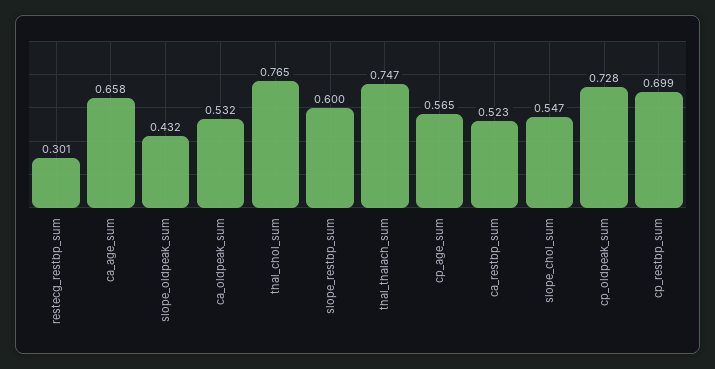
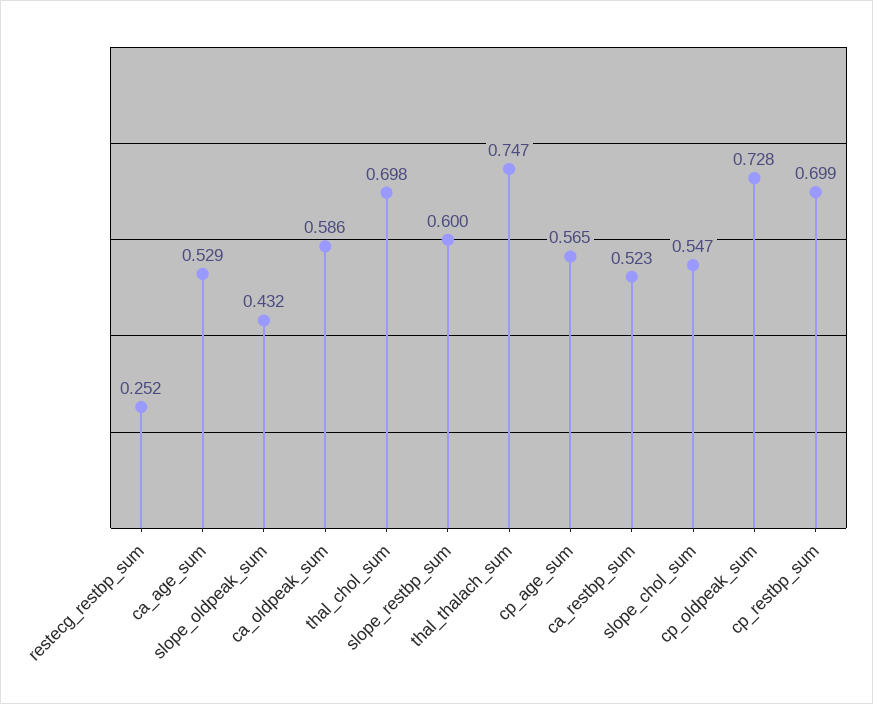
  {
-   "restecg_restbp_sum": 0.301,
+   "restecg_restbp_sum": 0.252,
-   "ca_age_sum": 0.658,
+   "ca_age_sum": 0.529,
    "slope_oldpeak_sum": 0.432,
-   "ca_oldpeak_sum": 0.532,
+   "ca_oldpeak_sum": 0.586,
-   "thal_chol_sum": 0.765,
+   "thal_chol_sum": 0.698,
    "slope_restbp_sum": 0.6,
    "thal_thalach_sum": 0.747,
    "cp_age_sum": 0.565,
    "ca_restbp_sum": 0.523,
    "slope_chol_sum": 0.547,
    "cp_oldpeak_sum": 0.728,
    "cp_restbp_sum": 0.699
  }

